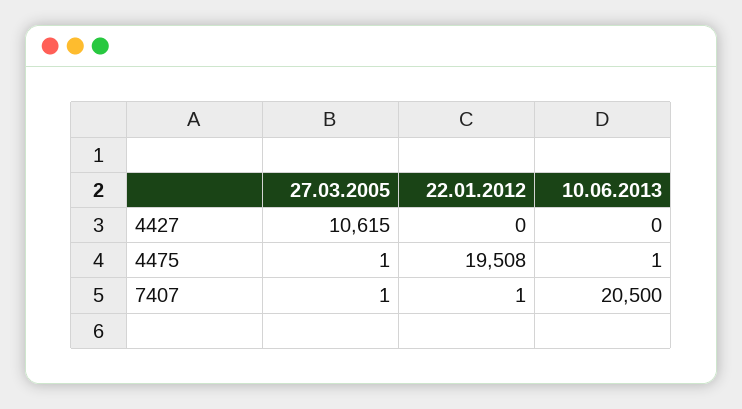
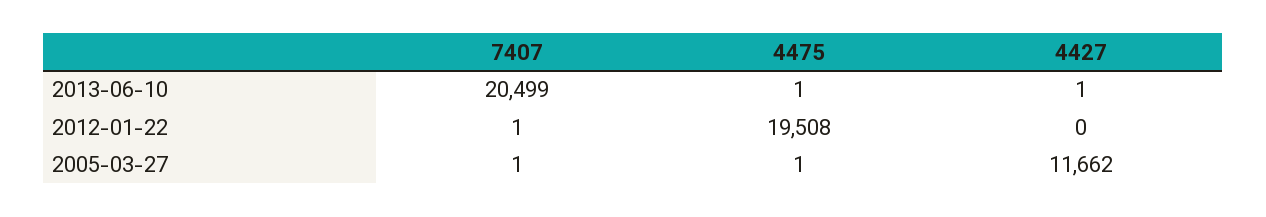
  {
    "27.03.2005": {
-     "4427": 10615,
+     "4427": 11662,
      "4475": 1,
      "7407": 1
    },
    "22.01.2012": {
      "4427": 0,
      "4475": 19508,
      "7407": 1
    },
    "10.06.2013": {
-     "4427": 0,
+     "4427": 1,
      "4475": 1,
-     "7407": 20500
+     "7407": 20499
    }
  }

